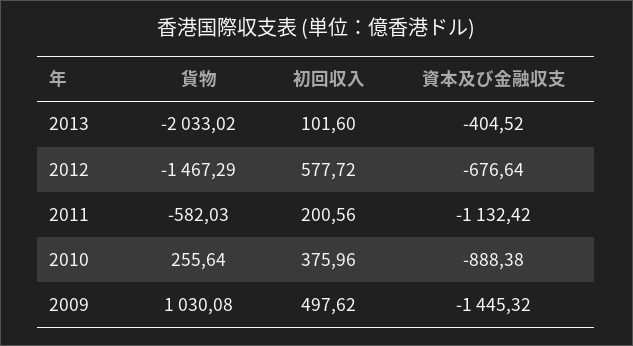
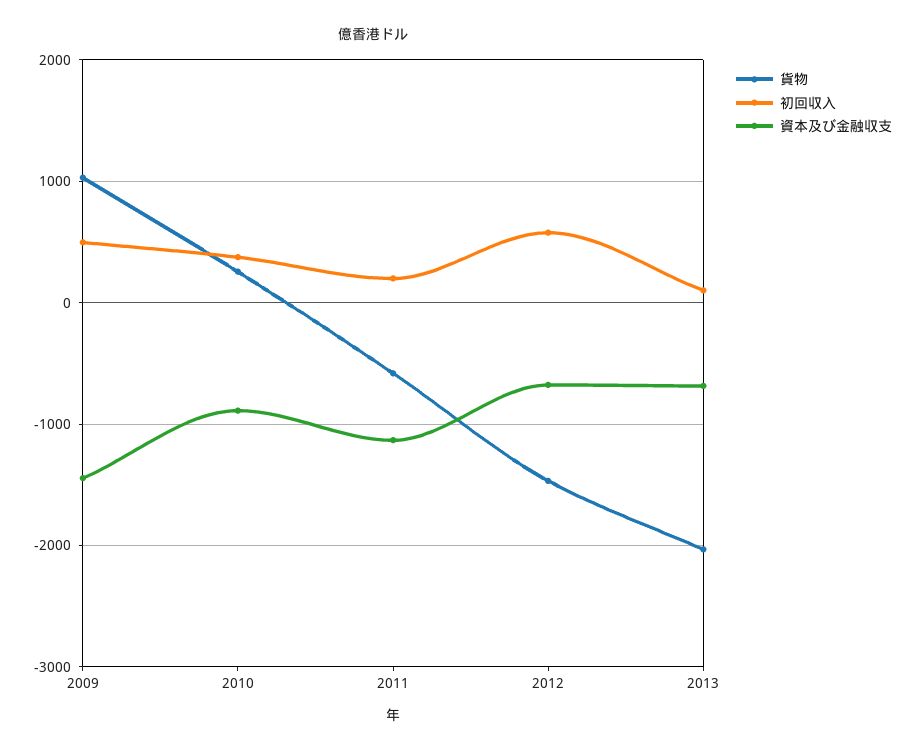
  {
    "貨物": {
      "2013": -2033.02,
      "2012": -1467.29,
      "2011": -582.03,
      "2010": 255.64,
      "2009": 1030.08
    },
    "初回収入": {
      "2013": 101.6,
      "2012": 577.72,
      "2011": 200.56,
      "2010": 375.96,
      "2009": 497.62
    },
    "資本及び金融収支": {
-     "2013": -404.52,
+     "2013": -700,
      "2012": -676.64,
      "2011": -1132.42,
      "2010": -888.38,
      "2009": -1445.32
    }
  }

